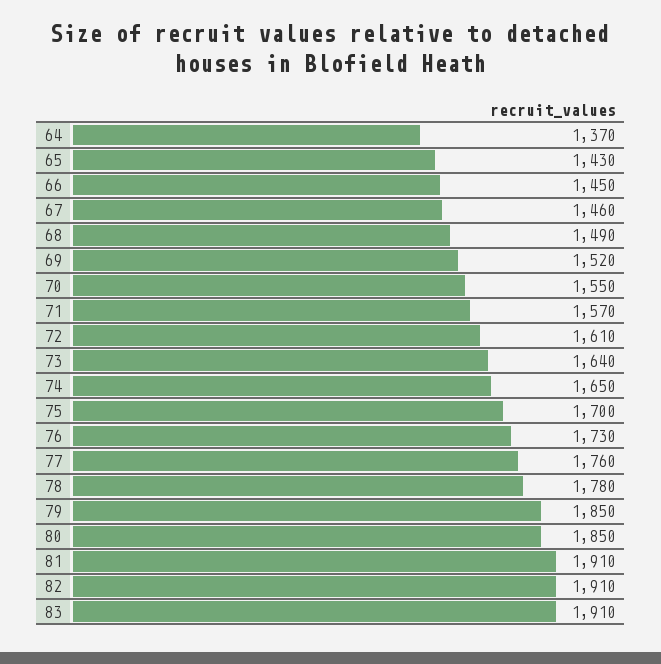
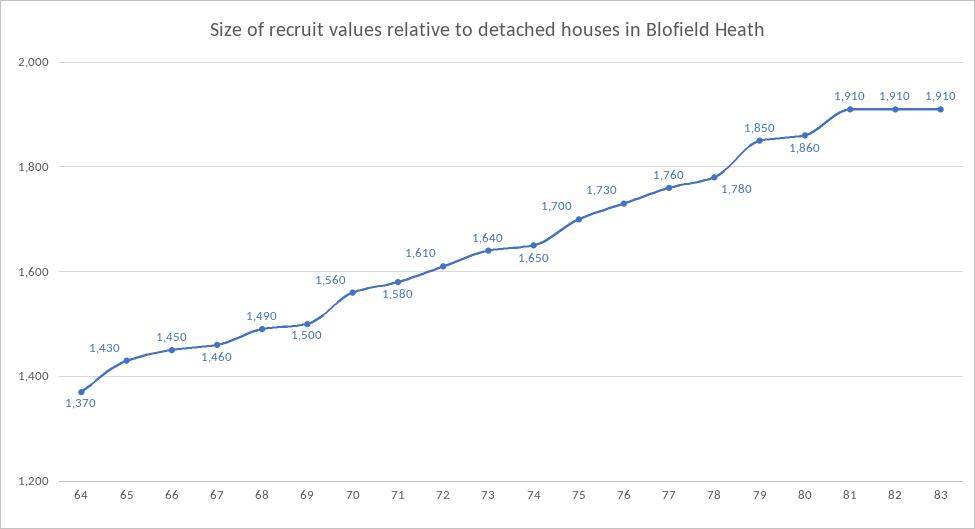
  {
    "64": 1370,
    "65": 1430,
    "66": 1450,
    "67": 1460,
    "68": 1490,
-   "69": 1520,
+   "69": 1500,
-   "70": 1550,
+   "70": 1560,
-   "71": 1570,
+   "71": 1580,
    "72": 1610,
    "73": 1640,
    "74": 1650,
    "75": 1700,
    "76": 1730,
    "77": 1760,
    "78": 1780,
    "79": 1850,
-   "80": 1850,
+   "80": 1860,
    "81": 1910,
    "82": 1910,
    "83": 1910
  }

